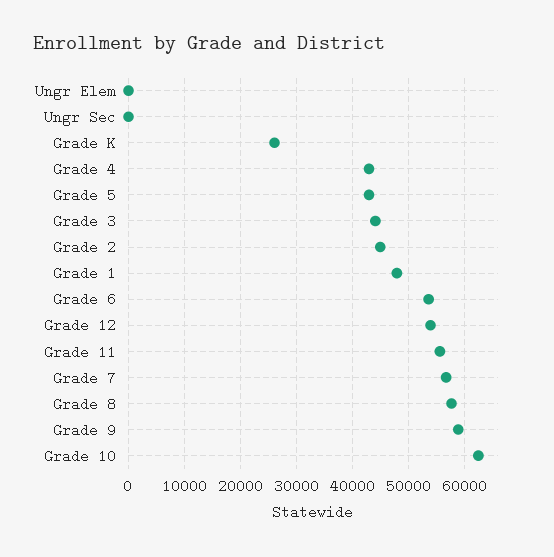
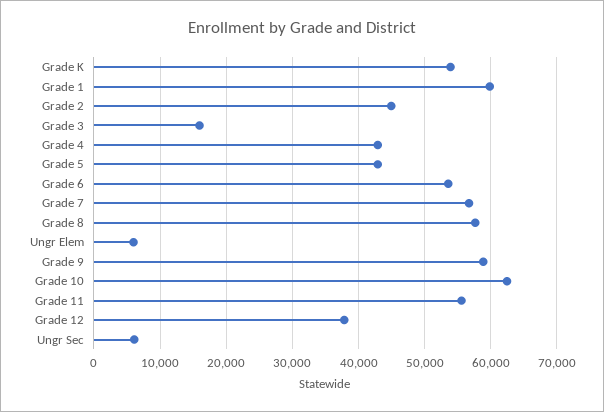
  {
-   "Ungr Elem": 0,
+   "Ungr Elem": 6000,
-   "Ungr Sec": 0,
+   "Ungr Sec": 6000,
-   "Grade K": 26000,
+   "Grade K": 54000,
    "Grade 4": 43000,
    "Grade 5": 43000,
-   "Grade 3": 44000,
+   "Grade 3": 16000,
    "Grade 2": 45000,
-   "Grade 1": 48000,
+   "Grade 1": 60000,
    "Grade 6": 54000,
-   "Grade 12": 54000,
+   "Grade 12": 38000,
    "Grade 11": 56000,
    "Grade 7": 57000,
    "Grade 8": 58000,
    "Grade 9": 59000,
    "Grade 10": 62000
  }

